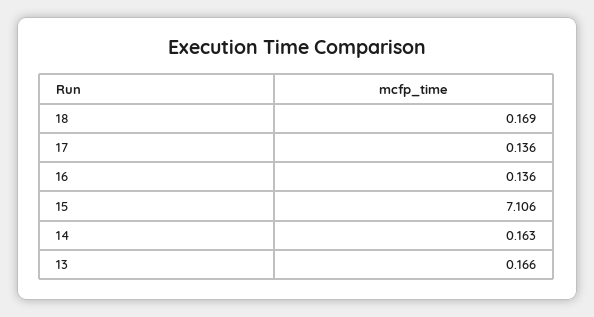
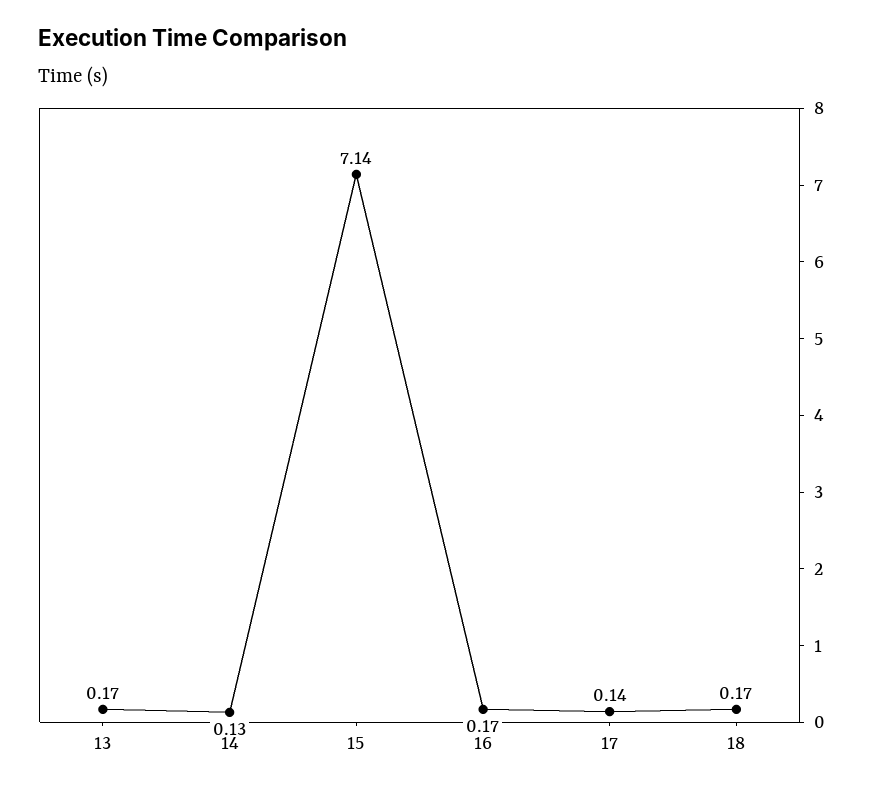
  {
    "18": 0.169,
    "17": 0.136,
-   "16": 0.136,
+   "16": 0.17,
-   "15": 7.106,
+   "15": 7.14,
-   "14": 0.163,
+   "14": 0.13,
    "13": 0.166
  }

